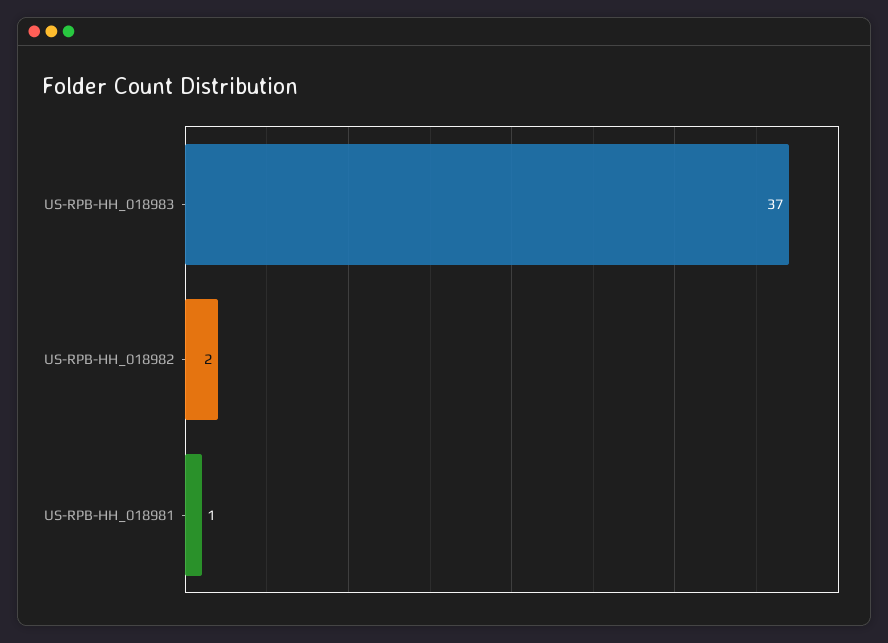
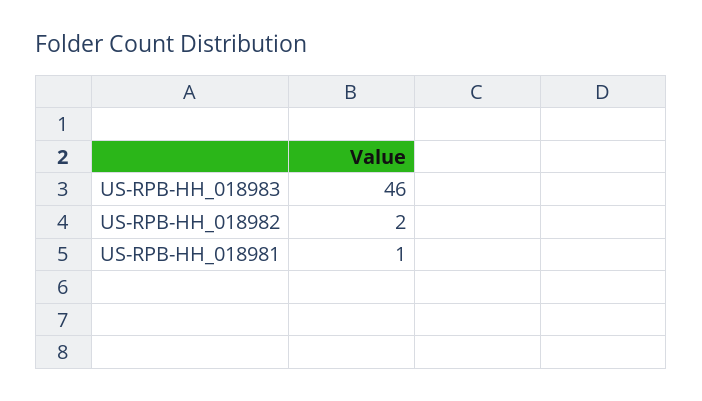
  {
-   "US-RPB-HH_018983": 37,
+   "US-RPB-HH_018983": 46,
    "US-RPB-HH_018982": 2,
    "US-RPB-HH_018981": 1
  }

